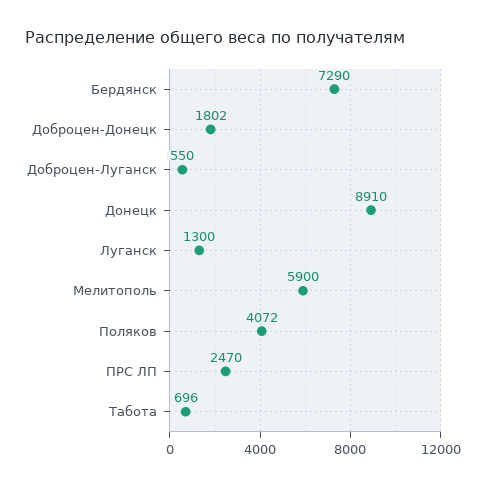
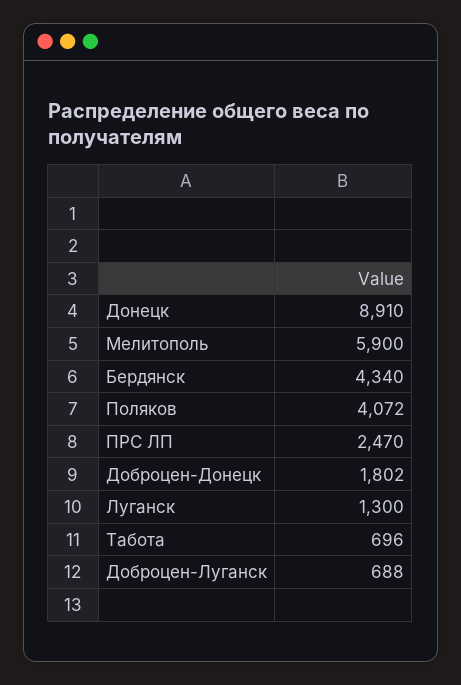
  {
-   "Бердянск": 7290,
+   "Бердянск": 4340,
    "Доброцен-Донецк": 1802,
-   "Доброцен-Луганск": 550,
+   "Доброцен-Луганск": 688,
    "Донецк": 8910,
    "Луганск": 1300,
    "Мелитополь": 5900,
    "Поляков": 4072,
    "ПРС ЛП": 2470,
    "Табота": 696
  }

